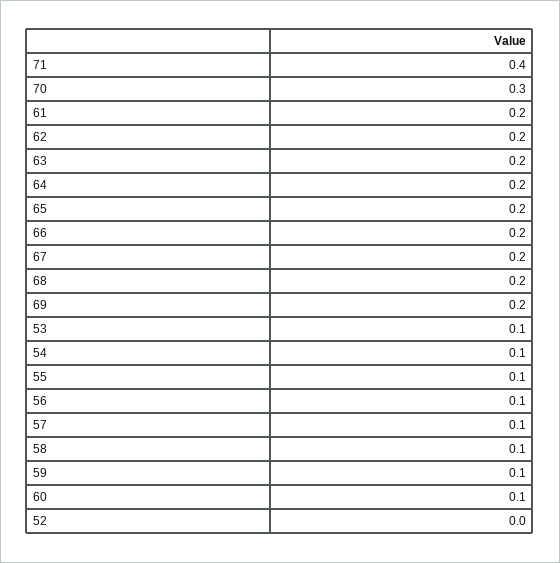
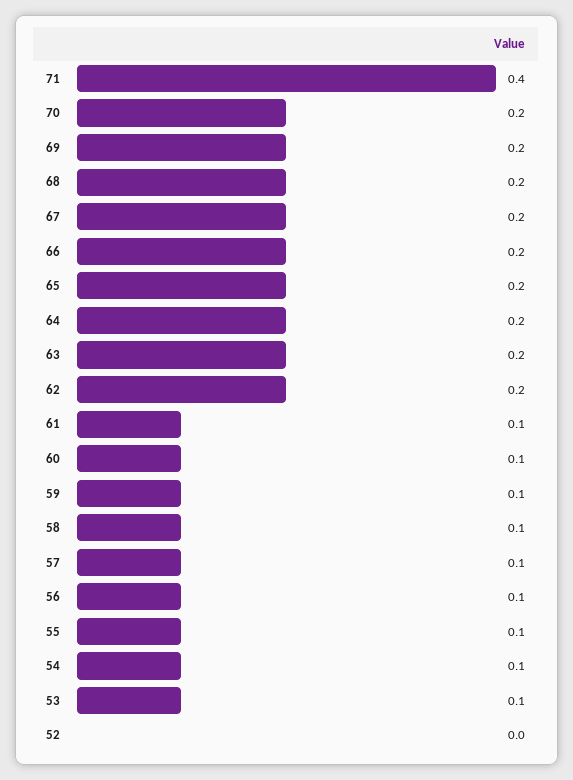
  {
    "71": 0.4,
-   "70": 0.3,
+   "70": 0.2,
-   "61": 0.2,
+   "61": 0.1,
    "62": 0.2,
    "63": 0.2,
    "64": 0.2,
    "65": 0.2,
    "66": 0.2,
    "67": 0.2,
    "68": 0.2,
    "69": 0.2,
    "53": 0.1,
    "54": 0.1,
    "55": 0.1,
    "56": 0.1,
    "57": 0.1,
    "58": 0.1,
    "59": 0.1,
    "60": 0.1,
    "52": 0
  }

